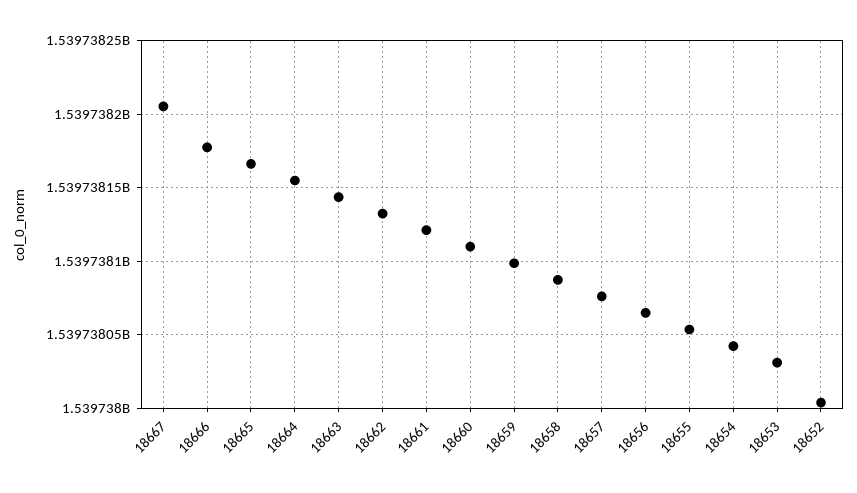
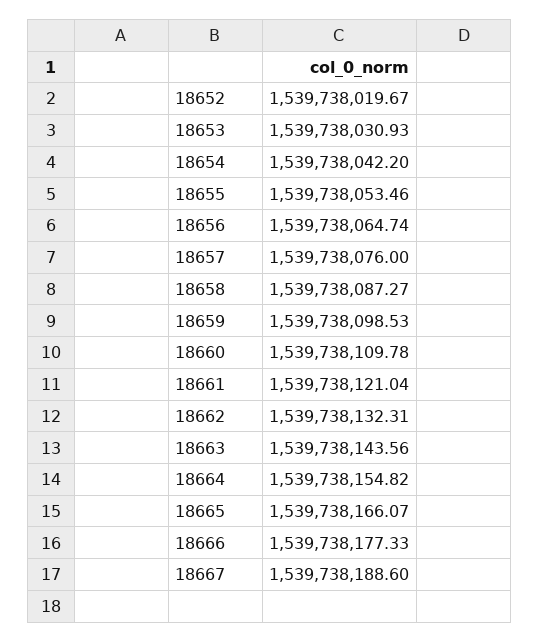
  {
-   "18667": 1539738205,
+   "18667": 1539738188.6,
    "18666": 1539738177.33,
    "18665": 1539738166.07,
    "18664": 1539738154.82,
    "18663": 1539738143.56,
    "18662": 1539738132.31,
    "18661": 1539738121.04,
    "18660": 1539738109.78,
    "18659": 1539738098.53,
    "18658": 1539738087.27,
    "18657": 1539738076,
    "18656": 1539738064.74,
    "18655": 1539738053.46,
    "18654": 1539738042.2,
    "18653": 1539738030.93,
-   "18652": 1539738005
+   "18652": 1539738019.67
  }

